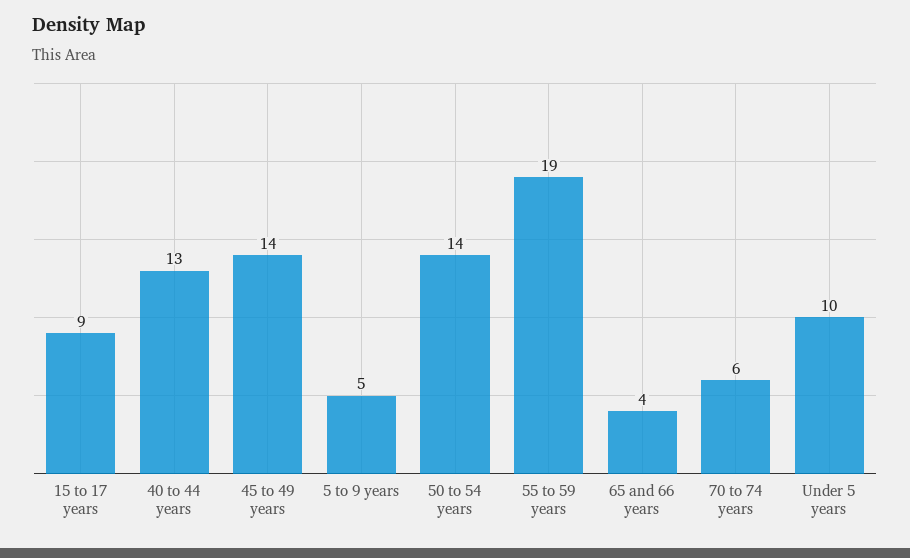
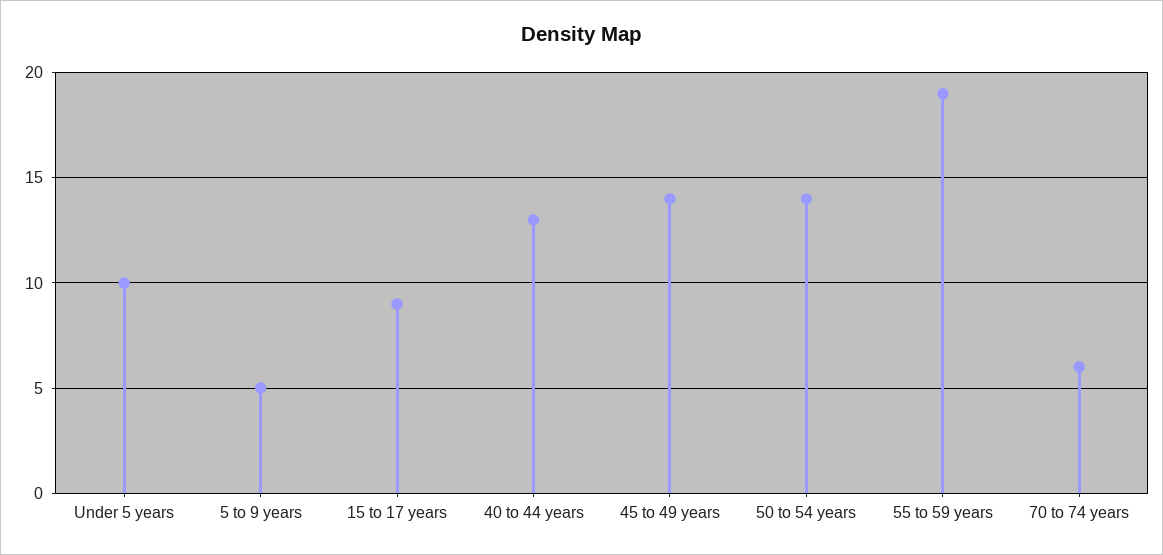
  {
    "15 to 17 years": 9,
    "40 to 44 years": 13,
    "45 to 49 years": 14,
    "5 to 9 years": 5,
    "50 to 54 years": 14,
    "55 to 59 years": 19,
-   "65 and 66 years": 4,
    "70 to 74 years": 6,
    "Under 5 years": 10
  }

